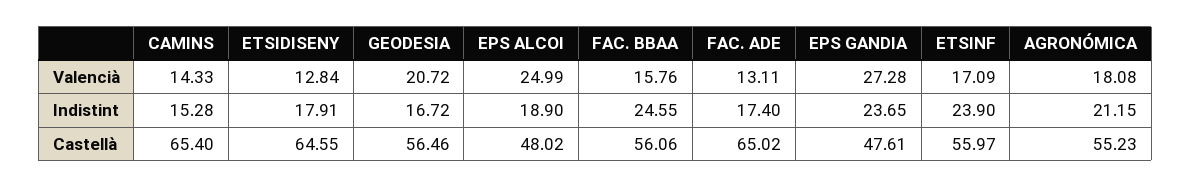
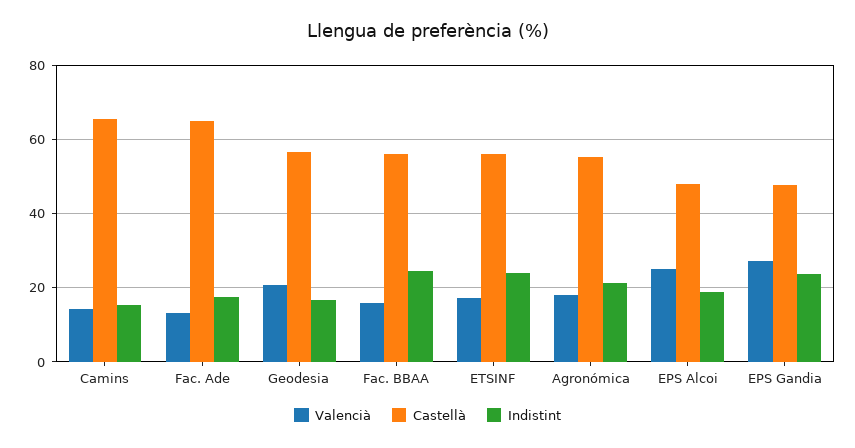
  {
    "Valencià": {
      "CAMINS": 14.33,
-     "ETSIDISENY": 12.84,
      "GEODESIA": 20.72,
      "EPS ALCOI": 24.99,
      "FAC. BBAA": 15.76,
      "FAC. ADE": 13.11,
      "EPS GANDIA": 27.28,
      "ETSINF": 17.09,
      "AGRONÓMICA": 18.08
    },
    "Indistint": {
      "CAMINS": 15.28,
-     "ETSIDISENY": 17.91,
      "GEODESIA": 16.72,
      "EPS ALCOI": 18.9,
      "FAC. BBAA": 24.55,
      "FAC. ADE": 17.4,
      "EPS GANDIA": 23.65,
      "ETSINF": 23.9,
      "AGRONÓMICA": 21.15
    },
    "Castellà": {
      "CAMINS": 65.4,
-     "ETSIDISENY": 64.55,
      "GEODESIA": 56.46,
      "EPS ALCOI": 48.02,
      "FAC. BBAA": 56.06,
      "FAC. ADE": 65.02,
      "EPS GANDIA": 47.61,
      "ETSINF": 55.97,
      "AGRONÓMICA": 55.23
    }
  }

